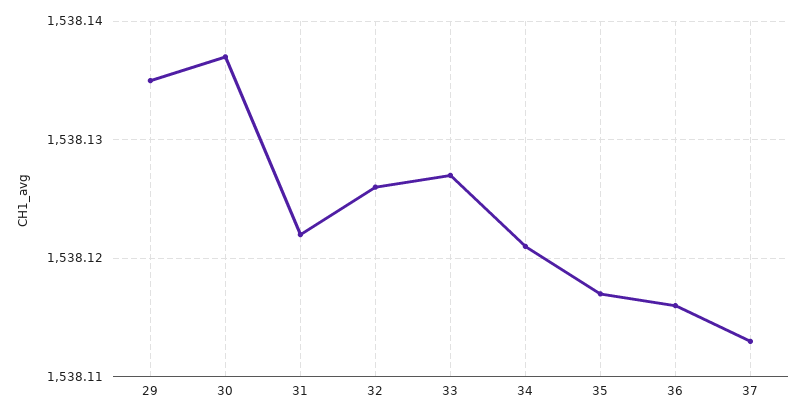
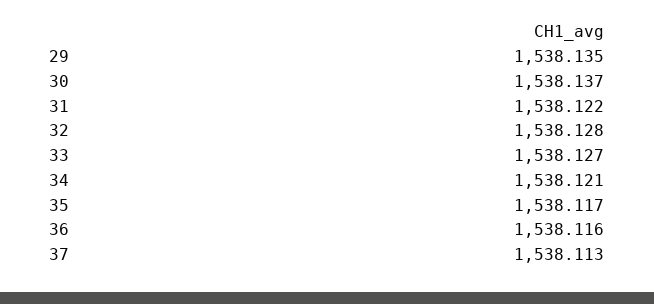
  {
    "29": 1538.135,
    "30": 1538.137,
    "31": 1538.122,
-   "32": 1538.126,
+   "32": 1538.128,
    "33": 1538.127,
    "34": 1538.121,
    "35": 1538.117,
    "36": 1538.116,
    "37": 1538.113
  }

